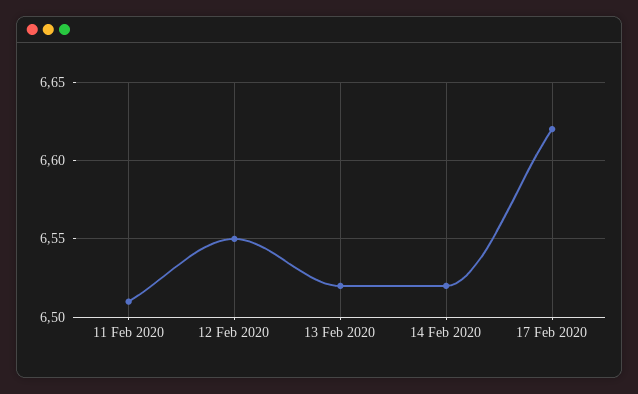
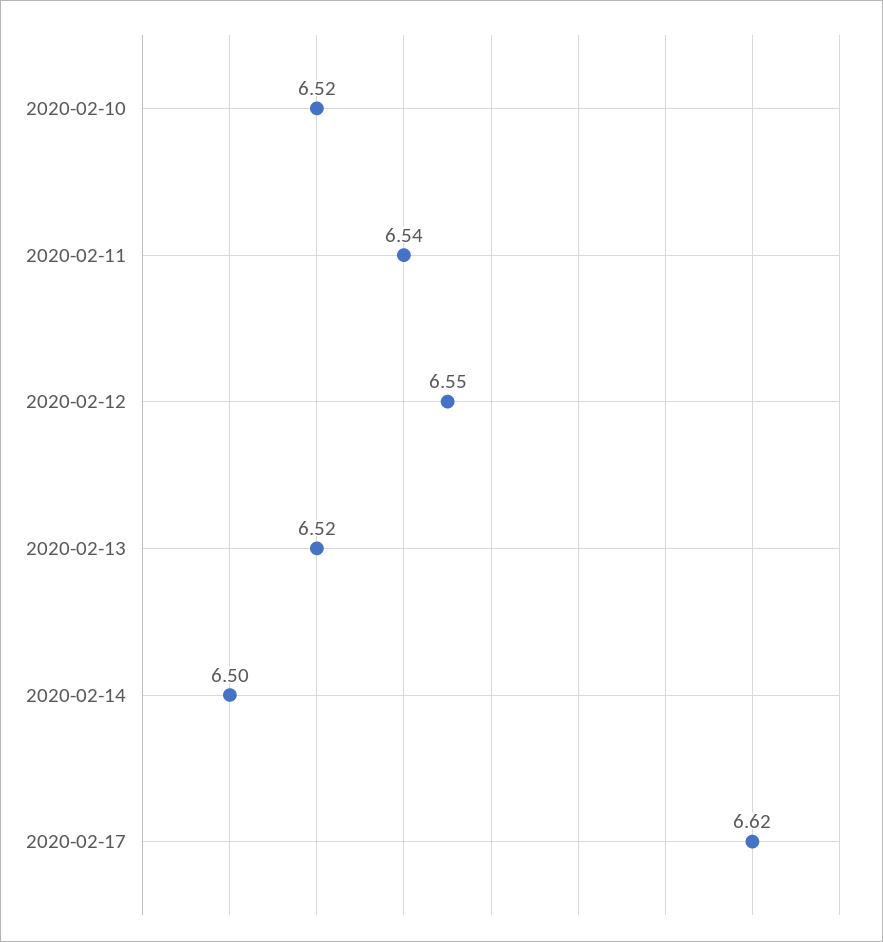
  {
-   "11 Feb 2020": 6.51,
+   "11 Feb 2020": 6.54,
    "12 Feb 2020": 6.55,
    "13 Feb 2020": 6.52,
-   "14 Feb 2020": 6.52,
+   "14 Feb 2020": 6.5,
-   "17 Feb 2020": 6.62
+   "17 Feb 2020": 6.62,
+   "2020-02-10": 6.52
  }

